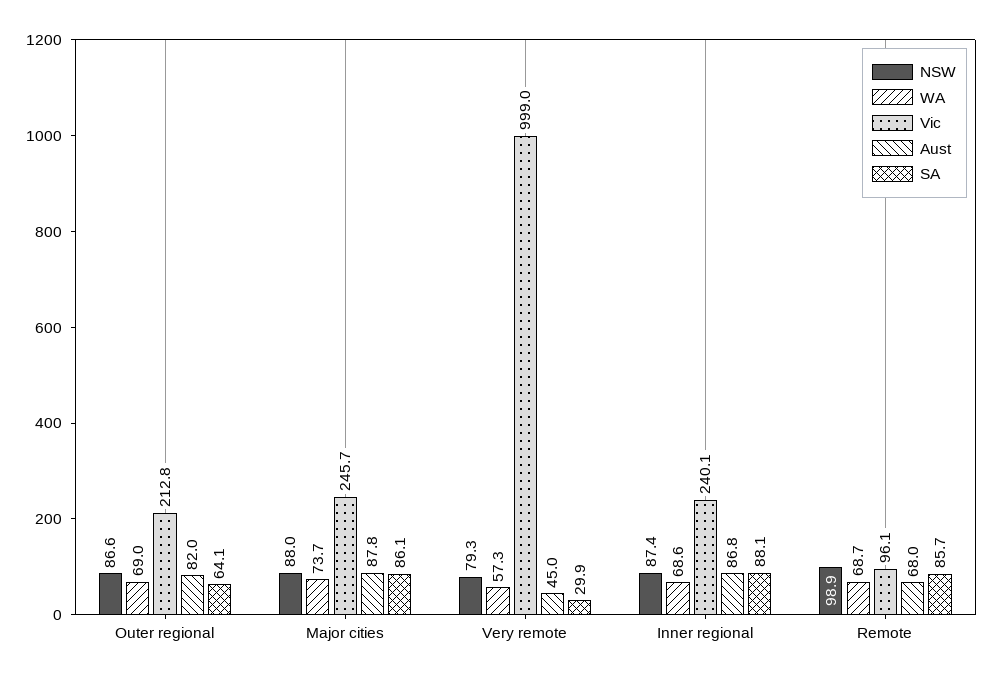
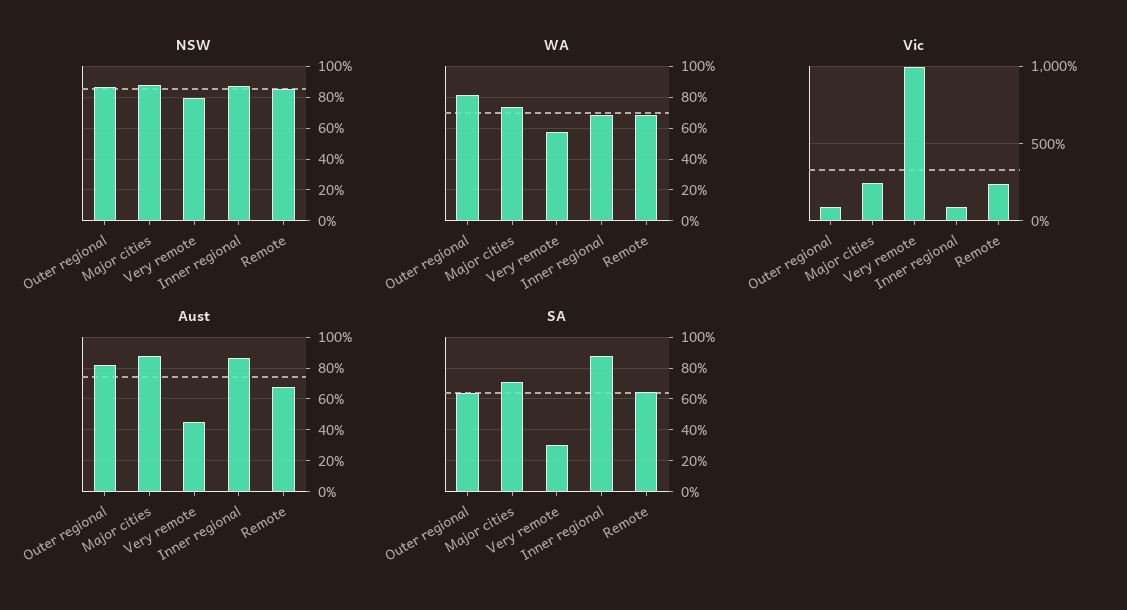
  {
    "NSW": {
      "Outer regional": 86.6,
      "Major cities": 88,
      "Very remote": 79.3,
      "Inner regional": 87.4,
-     "Remote": 98.9
+     "Remote": 85
    },
    "WA": {
-     "Outer regional": 69,
+     "Outer regional": 80,
      "Major cities": 73.7,
      "Very remote": 57.3,
      "Inner regional": 68.6,
      "Remote": 68.7
    },
    "Vic": {
-     "Outer regional": 212.8,
+     "Outer regional": 100,
      "Major cities": 245.7,
      "Very remote": 999,
-     "Inner regional": 240.1,
+     "Inner regional": 100,
-     "Remote": 96.1
+     "Remote": 250
    },
    "Aust": {
      "Outer regional": 82,
      "Major cities": 87.8,
      "Very remote": 45,
      "Inner regional": 86.8,
      "Remote": 68
    },
    "SA": {
      "Outer regional": 64.1,
-     "Major cities": 86.1,
+     "Major cities": 70,
      "Very remote": 29.9,
      "Inner regional": 88.1,
-     "Remote": 85.7
+     "Remote": 65
    }
  }

